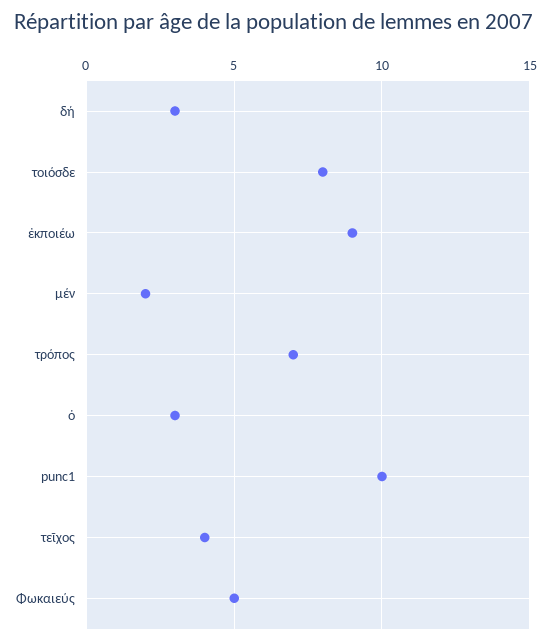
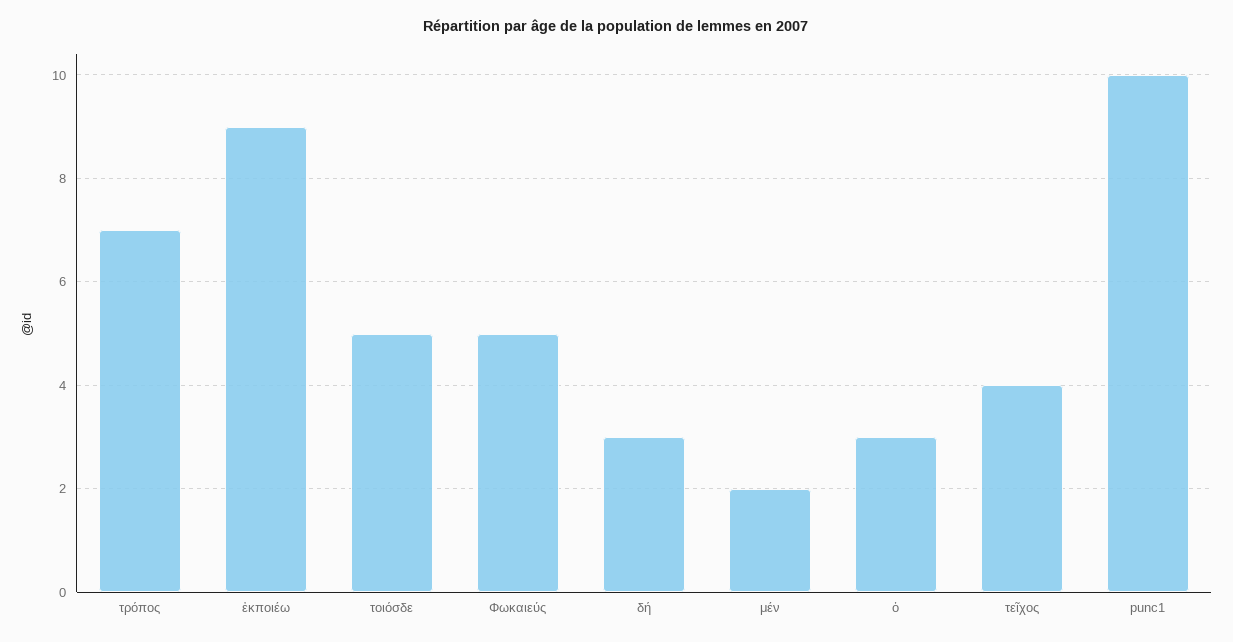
  {
    "δή": 3,
-   "τοιόσδε": 8,
+   "τοιόσδε": 5,
    "ἐκποιέω": 9,
    "μέν": 2,
    "τρόπος": 7,
    "ὁ": 3,
    "punc1": 10,
    "τεῖχος": 4,
    "Φωκαιεύς": 5
  }

